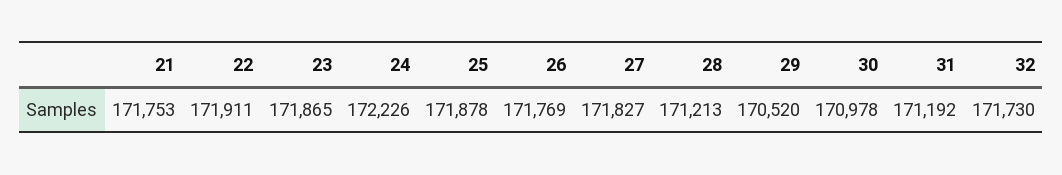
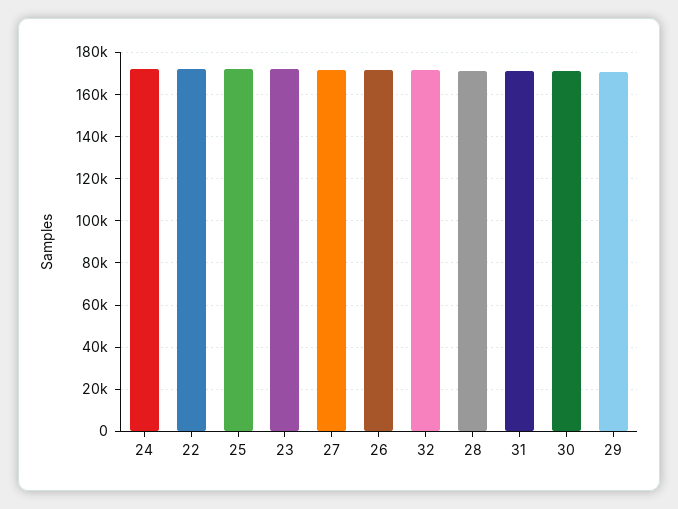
  {
-   "21": 171753,
    "22": 171911,
    "23": 171865,
    "24": 172226,
    "25": 171878,
    "26": 171769,
    "27": 171827,
    "28": 171213,
    "29": 170520,
    "30": 170978,
    "31": 171192,
    "32": 171730
  }

